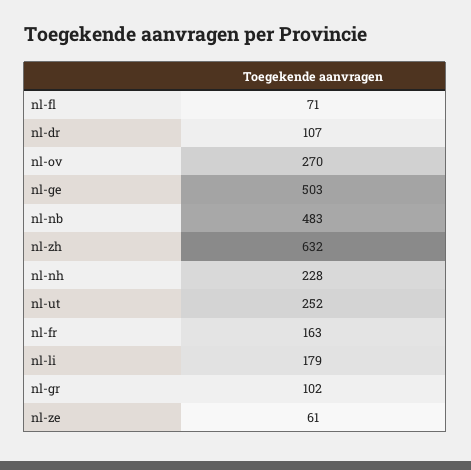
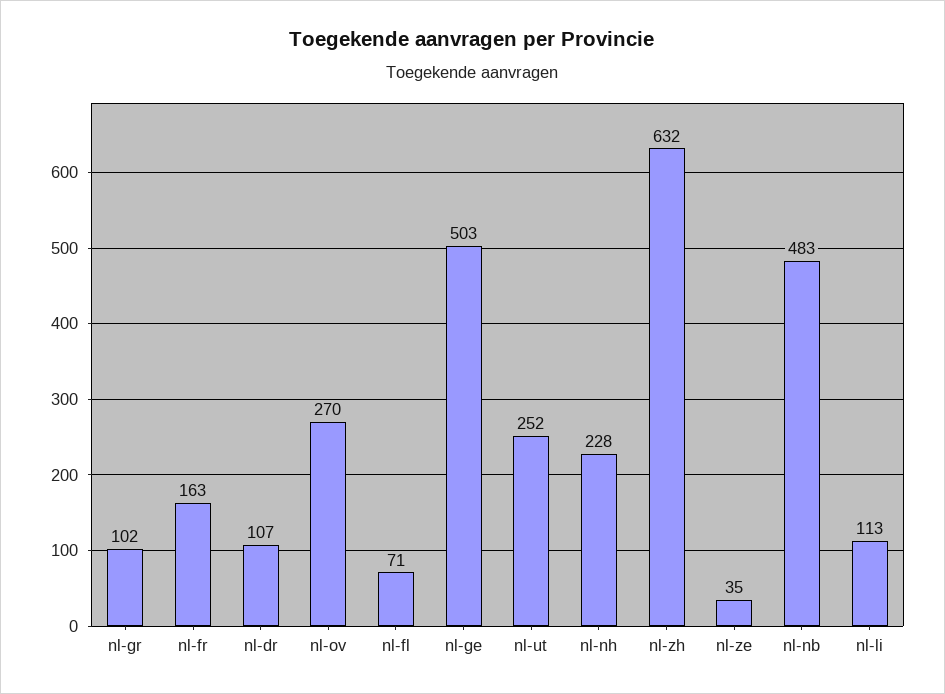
  {
    "nl-fl": 71,
    "nl-dr": 107,
    "nl-ov": 270,
    "nl-ge": 503,
    "nl-nb": 483,
    "nl-zh": 632,
    "nl-nh": 228,
    "nl-ut": 252,
    "nl-fr": 163,
-   "nl-li": 179,
+   "nl-li": 113,
    "nl-gr": 102,
-   "nl-ze": 61
+   "nl-ze": 35
  }

